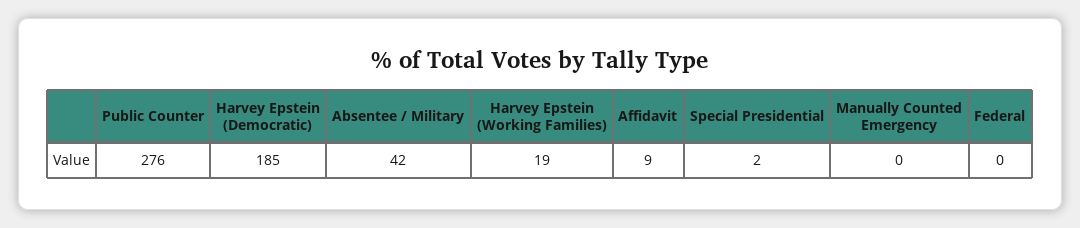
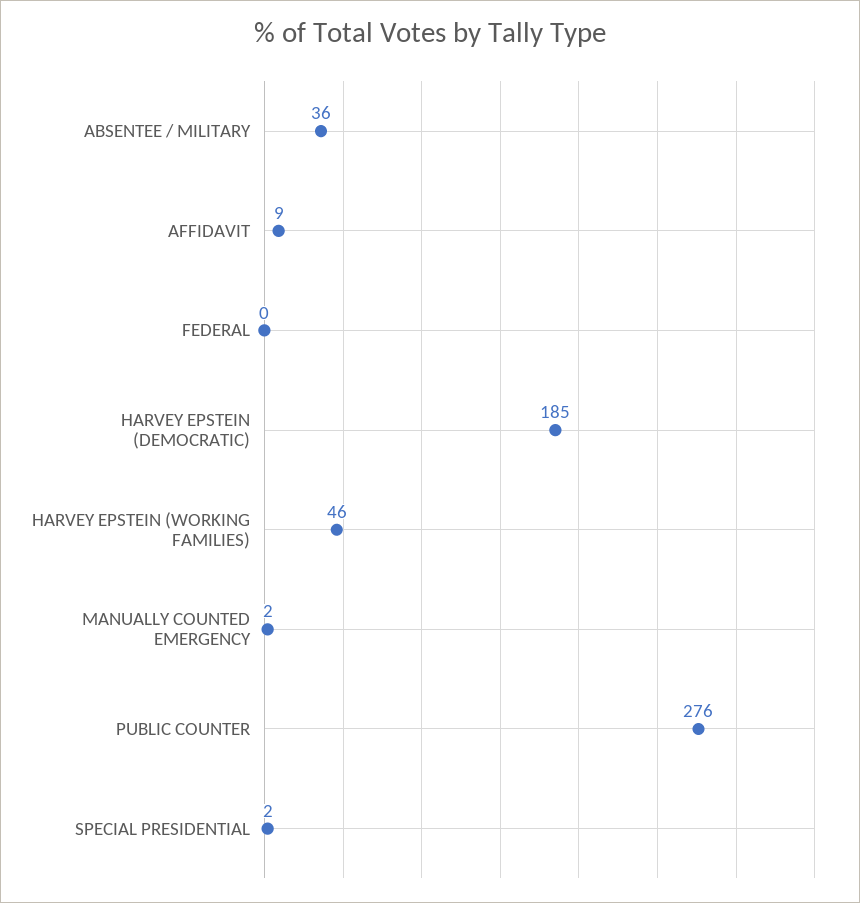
  {
    "Public Counter": 276,
    "Harvey Epstein (Democratic)": 185,
-   "Absentee / Military": 42,
+   "Absentee / Military": 36,
-   "Harvey Epstein (Working Families)": 19,
+   "Harvey Epstein (Working Families)": 46,
    "Affidavit": 9,
    "Special Presidential": 2,
-   "Manually Counted Emergency": 0,
+   "Manually Counted Emergency": 2,
    "Federal": 0
  }

